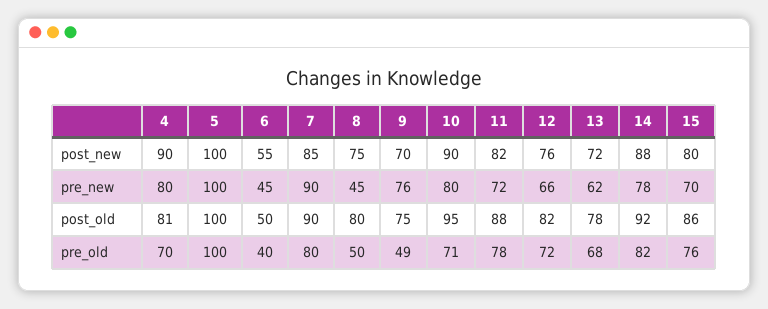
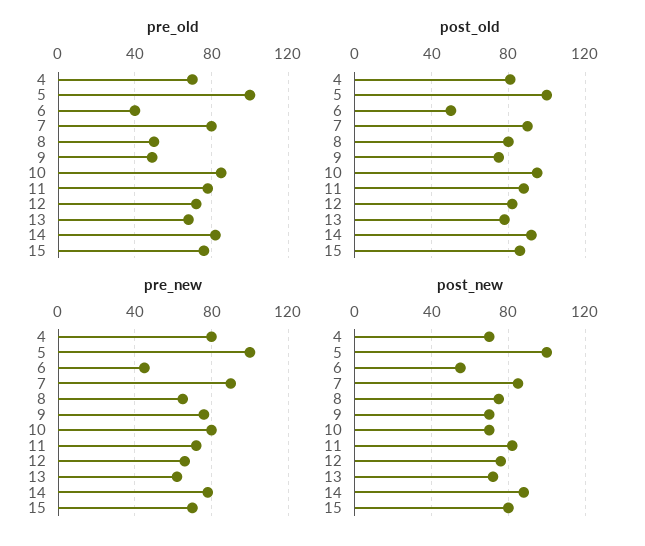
  {
    "post_new": {
-     "4": 90,
+     "4": 70,
      "5": 100,
      "6": 55,
      "7": 85,
      "8": 75,
      "9": 70,
-     "10": 90,
+     "10": 70,
      "11": 82,
      "12": 76,
      "13": 72,
      "14": 88,
      "15": 80
    },
    "pre_new": {
      "4": 80,
      "5": 100,
      "6": 45,
      "7": 90,
-     "8": 45,
+     "8": 65,
      "9": 76,
      "10": 80,
      "11": 72,
      "12": 66,
      "13": 62,
      "14": 78,
      "15": 70
    },
    "post_old": {
      "4": 81,
      "5": 100,
      "6": 50,
      "7": 90,
      "8": 80,
      "9": 75,
      "10": 95,
      "11": 88,
      "12": 82,
      "13": 78,
      "14": 92,
      "15": 86
    },
    "pre_old": {
      "4": 70,
      "5": 100,
      "6": 40,
      "7": 80,
      "8": 50,
      "9": 49,
-     "10": 71,
+     "10": 85,
      "11": 78,
      "12": 72,
      "13": 68,
      "14": 82,
      "15": 76
    }
  }

